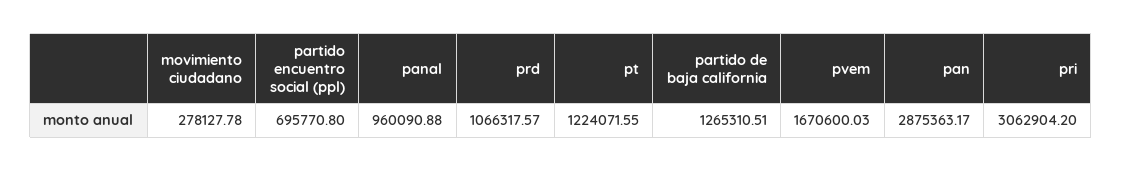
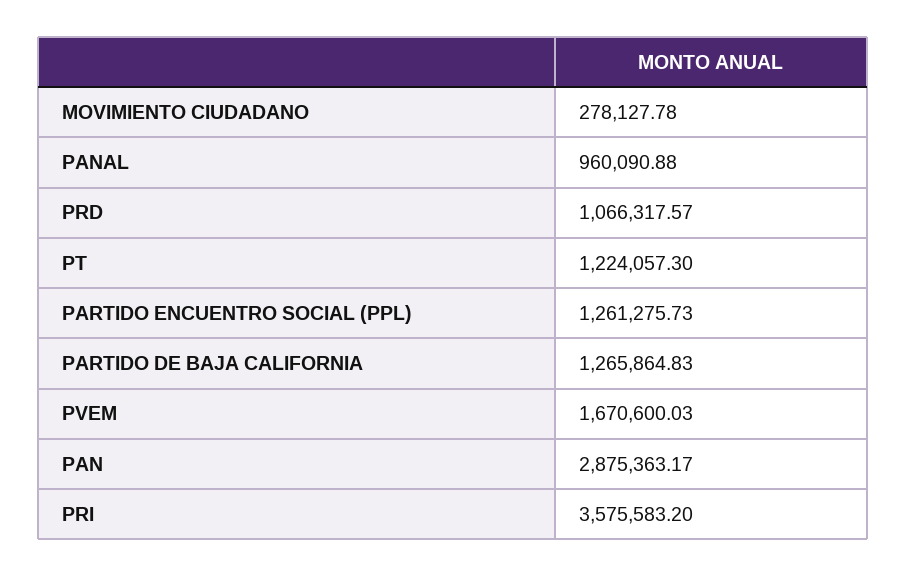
  {
    "movimiento ciudadano": 278127.78,
-   "partido encuentro social (ppl)": 695770.8,
+   "partido encuentro social (ppl)": 1261275.73,
    "panal": 960090.88,
    "prd": 1066317.57,
-   "pt": 1224071.55,
+   "pt": 1224057.3,
-   "partido de baja california": 1265310.51,
+   "partido de baja california": 1265864.83,
    "pvem": 1670600.03,
    "pan": 2875363.17,
-   "pri": 3062904.2
+   "pri": 3575583.2
  }

